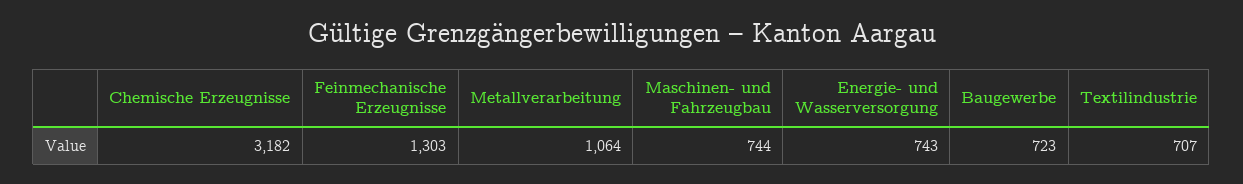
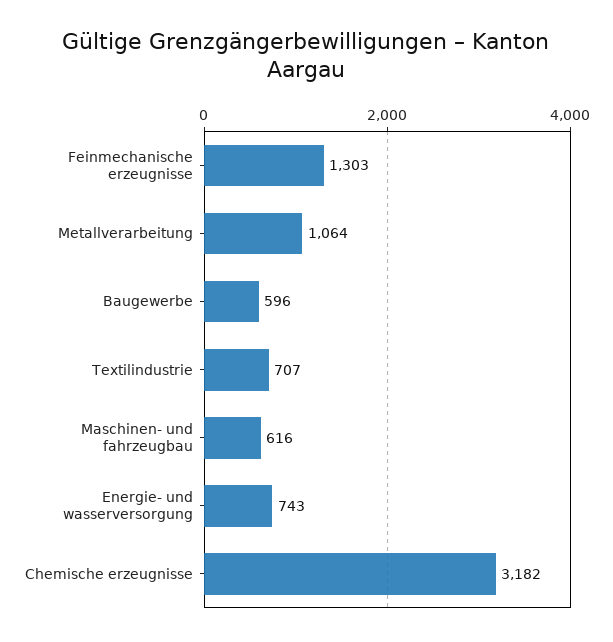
  {
    "Chemische Erzeugnisse": 3182,
    "Feinmechanische Erzeugnisse": 1303,
    "Metallverarbeitung": 1064,
-   "Maschinen- und Fahrzeugbau": 744,
+   "Maschinen- und Fahrzeugbau": 616,
    "Energie- und Wasserversorgung": 743,
-   "Baugewerbe": 723,
+   "Baugewerbe": 596,
    "Textilindustrie": 707
  }

